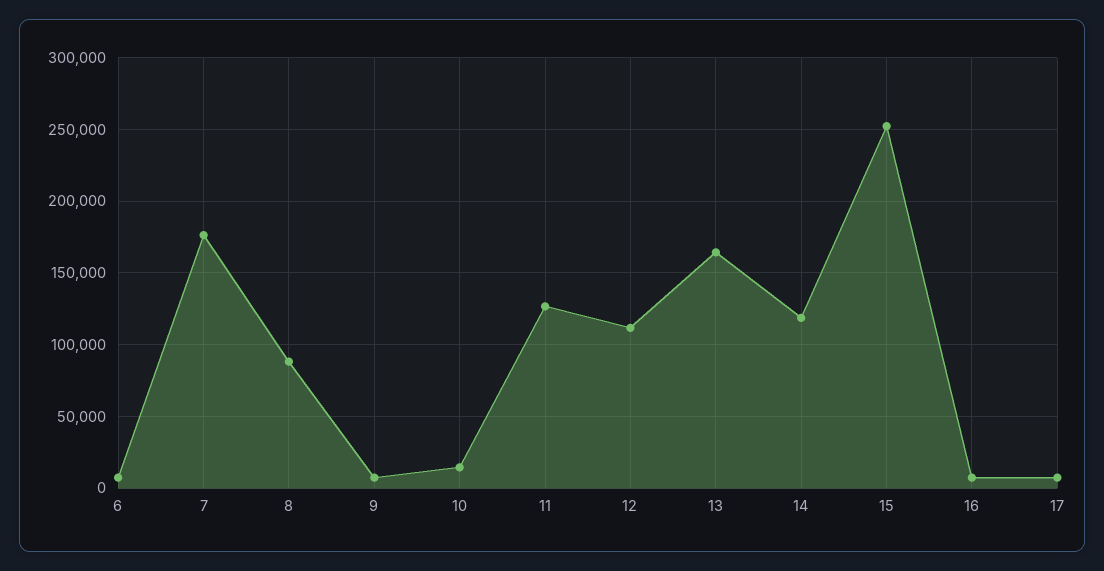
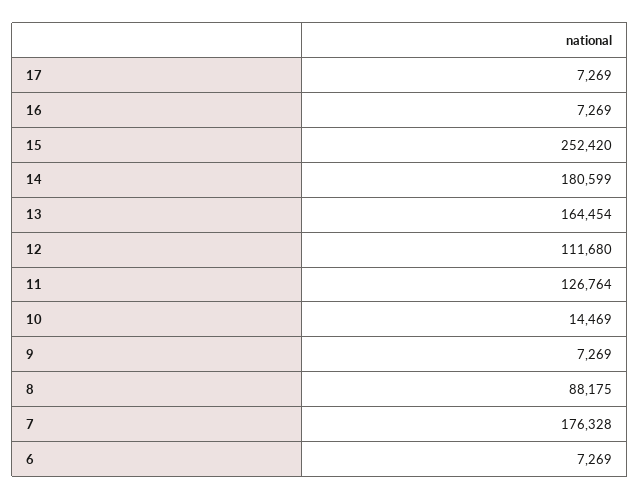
  {
    "6": 7269,
    "7": 176328,
    "8": 88175,
    "9": 7269,
    "10": 14469,
    "11": 126764,
    "12": 111680,
    "13": 164454,
-   "14": 120000,
+   "14": 180599,
    "15": 252420,
    "16": 7269,
    "17": 7269
  }

